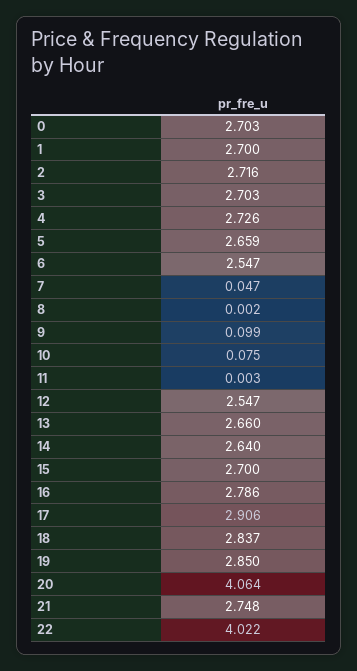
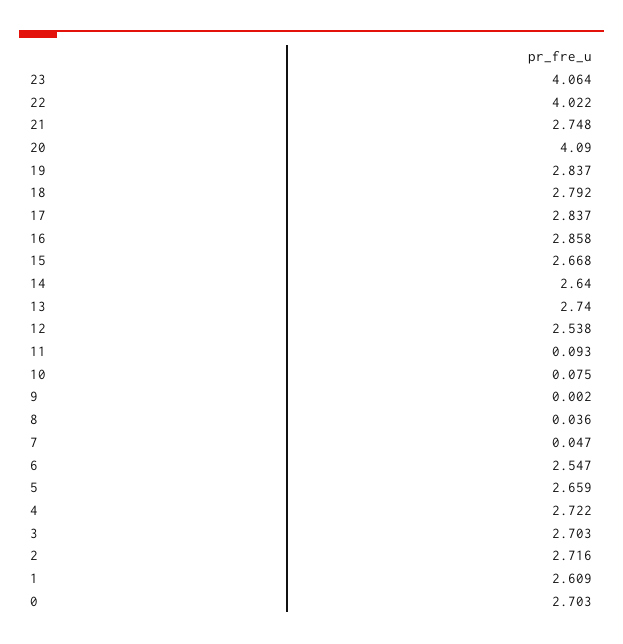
  {
    "0": 2.703,
-   "1": 2.7,
+   "1": 2.609,
    "2": 2.716,
    "3": 2.703,
-   "4": 2.726,
+   "4": 2.722,
    "5": 2.659,
    "6": 2.547,
    "7": 0.047,
-   "8": 0.002,
+   "8": 0.036,
-   "9": 0.099,
+   "9": 0.002,
    "10": 0.075,
-   "11": 0.003,
+   "11": 0.093,
-   "12": 2.547,
+   "12": 2.538,
-   "13": 2.66,
+   "13": 2.74,
    "14": 2.64,
-   "15": 2.7,
+   "15": 2.668,
-   "16": 2.786,
+   "16": 2.858,
-   "17": 2.906,
+   "17": 2.837,
-   "18": 2.837,
+   "18": 2.792,
-   "19": 2.85,
+   "19": 2.837,
-   "20": 4.064,
+   "20": 4.09,
    "21": 2.748,
-   "22": 4.022
+   "22": 4.022,
+   "23": 4.064
  }

